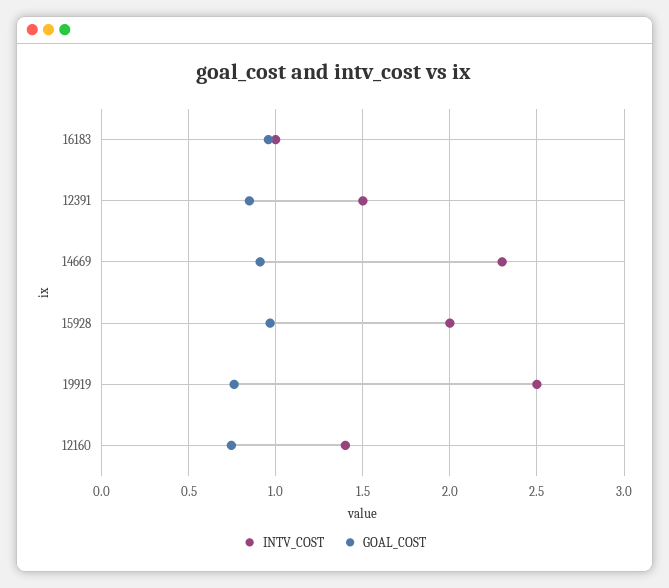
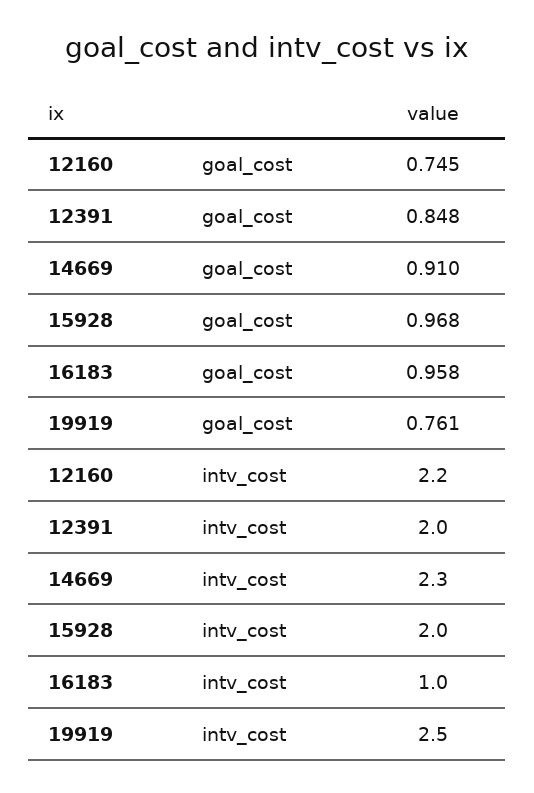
  {
    "INTV_COST": {
      "16183": 1,
-     "12391": 1.5,
+     "12391": 2,
      "14669": 2.3,
      "15928": 2,
      "19919": 2.5,
-     "12160": 1.4
+     "12160": 2.2
    },
    "GOAL_COST": {
      "16183": 0.958,
      "12391": 0.848,
      "14669": 0.91,
      "15928": 0.968,
      "19919": 0.761,
      "12160": 0.745
    }
  }

